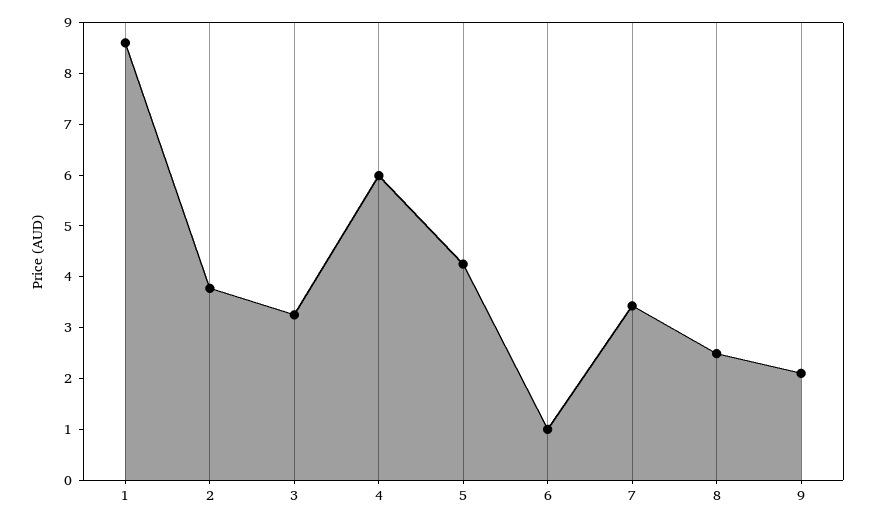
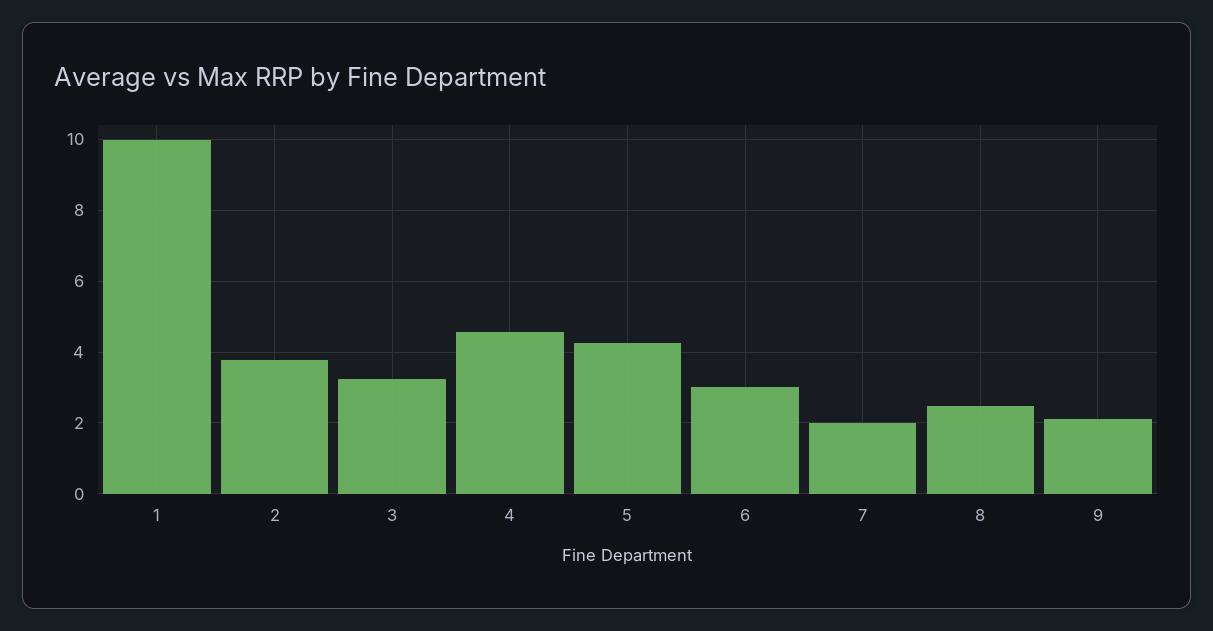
  {
-   "1": 8.6,
+   "1": 10,
    "2": 3.8,
    "3": 3.2,
-   "4": 6,
+   "4": 4.6,
    "5": 4.2,
-   "6": 1,
+   "6": 3,
-   "7": 3.4,
+   "7": 2,
    "8": 2.4,
    "9": 2.2
  }

